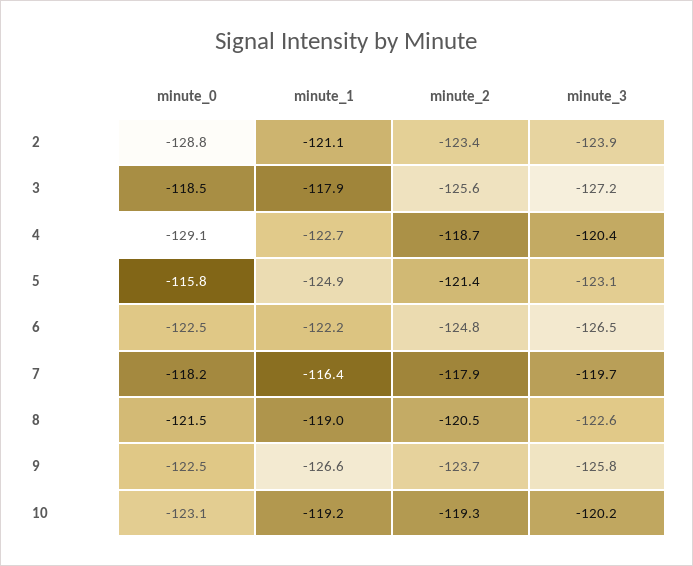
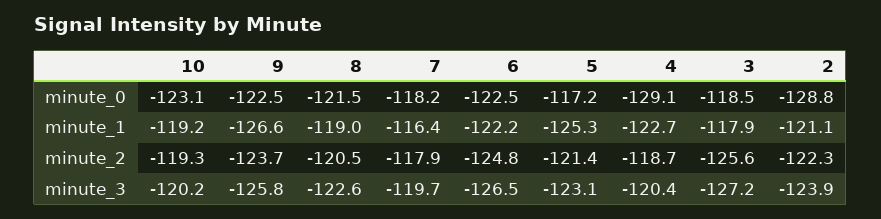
  {
    "minute_0": {
      "2": -128.8,
      "3": -118.5,
      "4": -129.1,
-     "5": -115.8,
+     "5": -117.2,
      "6": -122.5,
      "7": -118.2,
      "8": -121.5,
      "9": -122.5,
      "10": -123.1
    },
    "minute_1": {
      "2": -121.1,
      "3": -117.9,
      "4": -122.7,
-     "5": -124.9,
+     "5": -125.3,
      "6": -122.2,
      "7": -116.4,
      "8": -119,
      "9": -126.6,
      "10": -119.2
    },
    "minute_2": {
-     "2": -123.4,
+     "2": -122.3,
      "3": -125.6,
      "4": -118.7,
      "5": -121.4,
      "6": -124.8,
      "7": -117.9,
      "8": -120.5,
      "9": -123.7,
      "10": -119.3
    },
    "minute_3": {
      "2": -123.9,
      "3": -127.2,
      "4": -120.4,
      "5": -123.1,
      "6": -126.5,
      "7": -119.7,
      "8": -122.6,
      "9": -125.8,
      "10": -120.2
    }
  }

